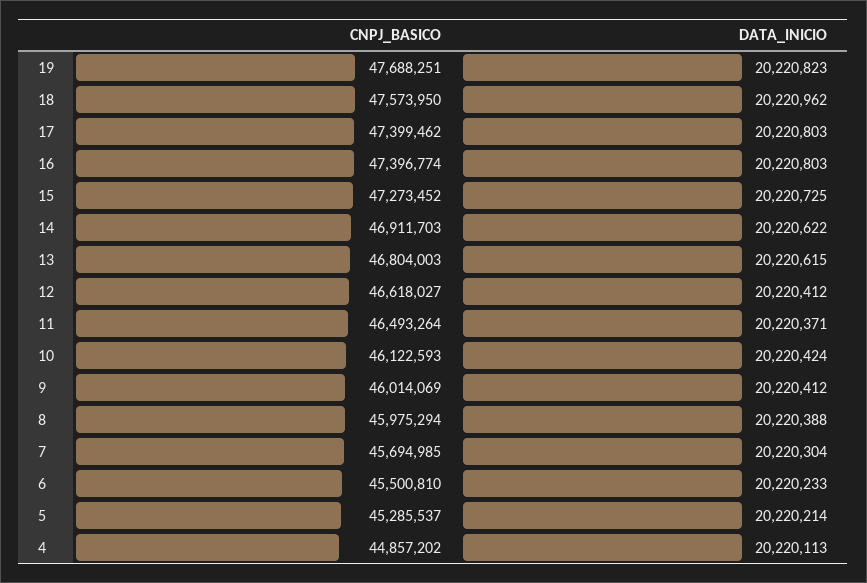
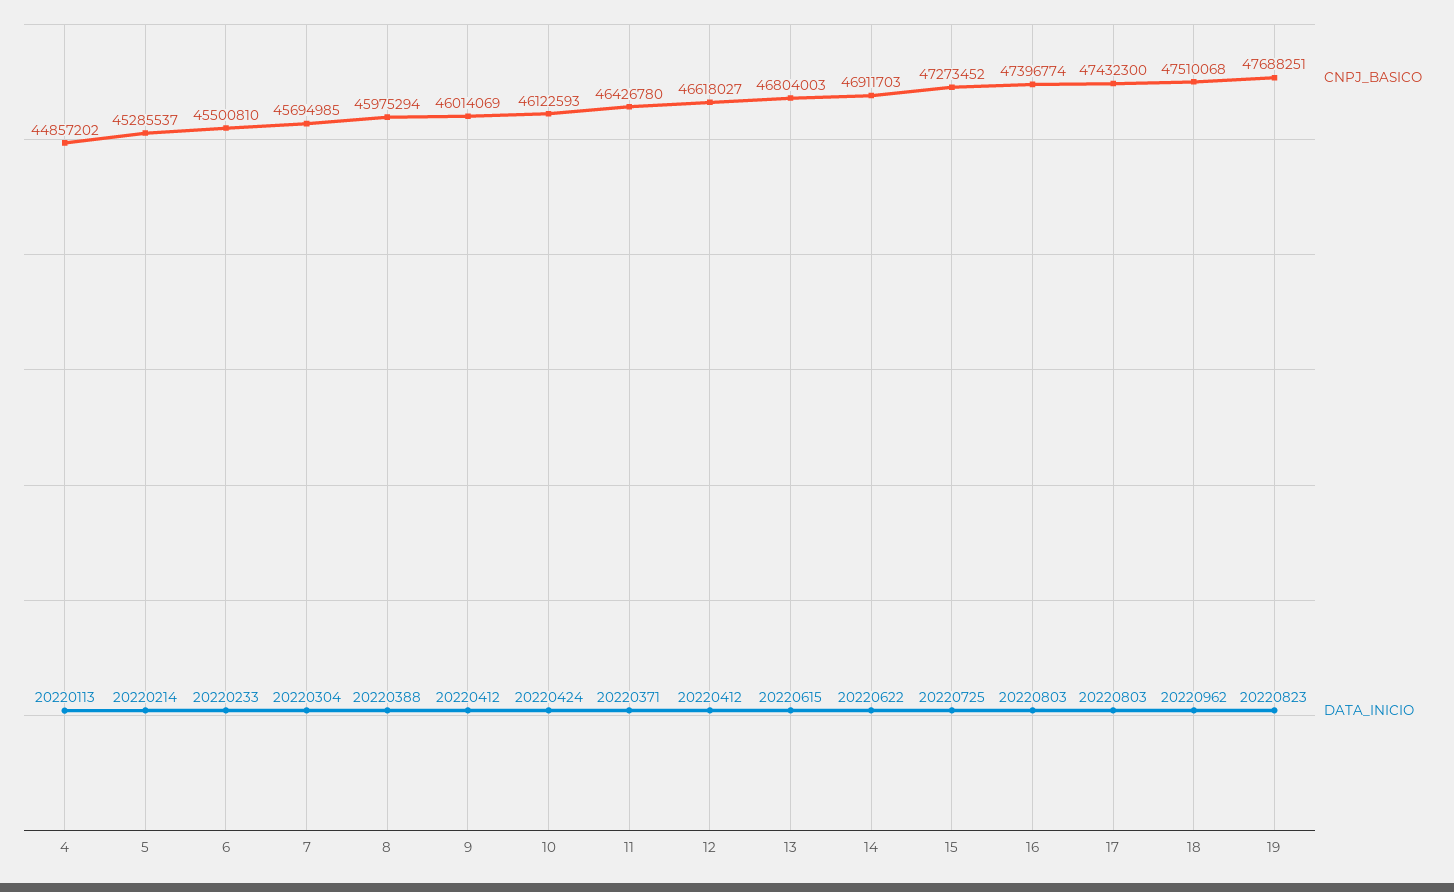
  {
    "CNPJ_BASICO": {
      "19": 47688251,
-     "18": 47573950,
+     "18": 47510068,
-     "17": 47399462,
+     "17": 47432300,
      "16": 47396774,
      "15": 47273452,
      "14": 46911703,
      "13": 46804003,
      "12": 46618027,
-     "11": 46493264,
+     "11": 46426780,
      "10": 46122593,
      "9": 46014069,
      "8": 45975294,
      "7": 45694985,
      "6": 45500810,
      "5": 45285537,
      "4": 44857202
    },
    "DATA_INICIO": {
      "19": 20220823,
      "18": 20220962,
      "17": 20220803,
      "16": 20220803,
      "15": 20220725,
      "14": 20220622,
      "13": 20220615,
      "12": 20220412,
      "11": 20220371,
      "10": 20220424,
      "9": 20220412,
      "8": 20220388,
      "7": 20220304,
      "6": 20220233,
      "5": 20220214,
      "4": 20220113
    }
  }

